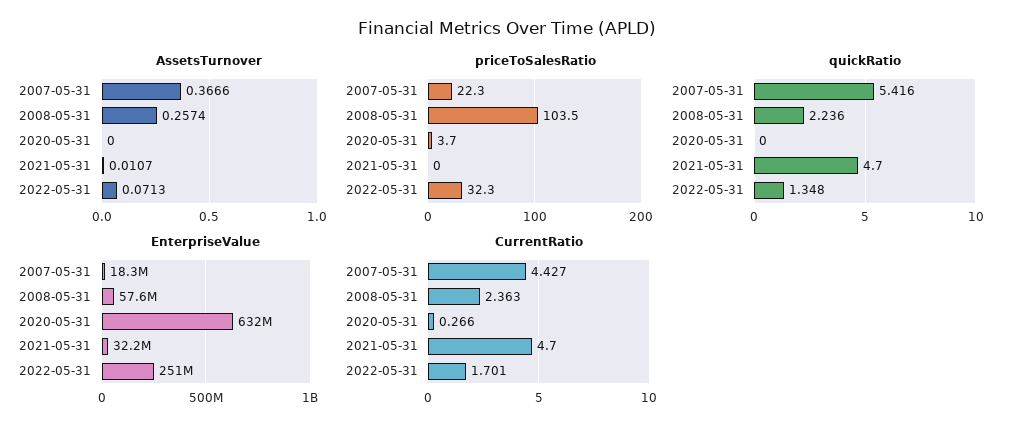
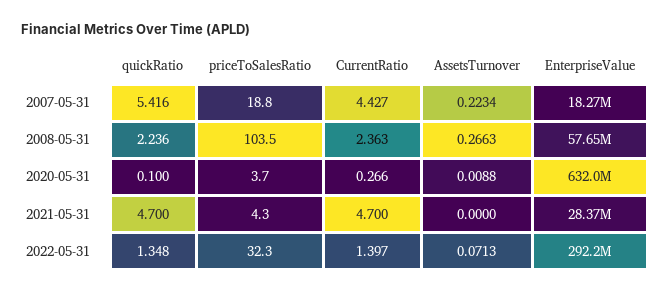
  {
    "AssetsTurnover": {
-     "2007-05-31": 0.3666,
+     "2007-05-31": 0.2234,
-     "2008-05-31": 0.2574,
+     "2008-05-31": 0.2663,
-     "2020-05-31": 0,
+     "2020-05-31": 0.0088,
-     "2021-05-31": 0.0107,
+     "2021-05-31": 0,
      "2022-05-31": 0.0713
    },
    "priceToSalesRatio": {
-     "2007-05-31": 22.3,
+     "2007-05-31": 18.8,
      "2008-05-31": 103.5,
      "2020-05-31": 3.7,
-     "2021-05-31": 0,
+     "2021-05-31": 4.3,
      "2022-05-31": 32.3
    },
    "quickRatio": {
      "2007-05-31": 5.416,
      "2008-05-31": 2.236,
-     "2020-05-31": 0,
+     "2020-05-31": 0.1,
      "2021-05-31": 4.7,
      "2022-05-31": 1.348
    },
    "EnterpriseValue": {
      "2007-05-31": 18270000,
      "2008-05-31": 57650000,
      "2020-05-31": 632000000,
-     "2021-05-31": 32200000,
+     "2021-05-31": 28370000,
-     "2022-05-31": 251000000
+     "2022-05-31": 292200000
    },
    "CurrentRatio": {
      "2007-05-31": 4.427,
      "2008-05-31": 2.363,
      "2020-05-31": 0.266,
      "2021-05-31": 4.7,
-     "2022-05-31": 1.701
+     "2022-05-31": 1.397
    }
  }

